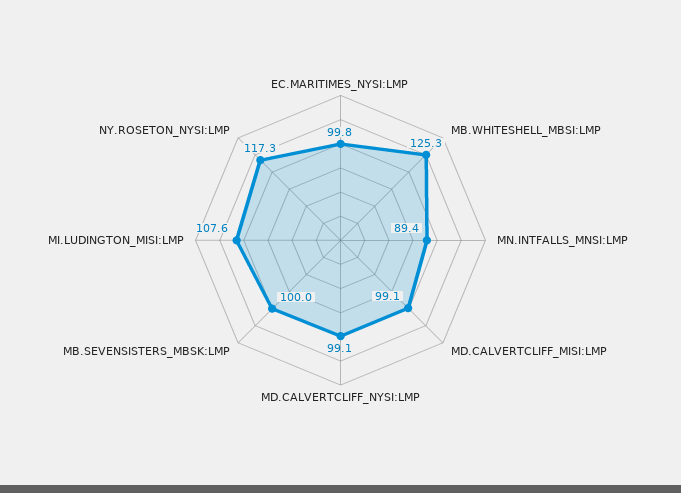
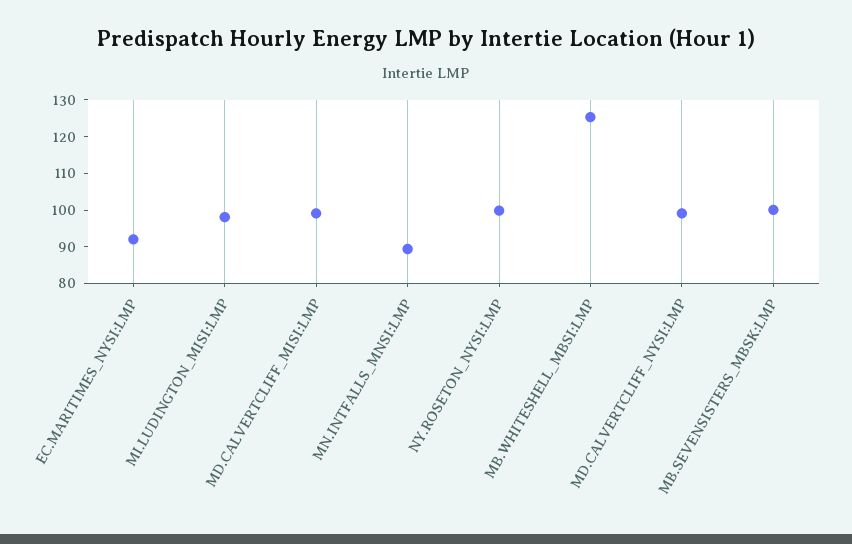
  {
-   "EC.MARITIMES_NYSI:LMP": 99.8,
+   "EC.MARITIMES_NYSI:LMP": 92.5,
    "MB.WHITESHELL_MBSI:LMP": 125.3,
    "MN.INTFALLS_MNSI:LMP": 89.4,
    "MD.CALVERTCLIFF_MISI:LMP": 99.1,
    "MD.CALVERTCLIFF_NYSI:LMP": 99.1,
    "MB.SEVENSISTERS_MBSK:LMP": 100,
-   "MI.LUDINGTON_MISI:LMP": 107.6,
+   "MI.LUDINGTON_MISI:LMP": 97.5,
-   "NY.ROSETON_NYSI:LMP": 117.3
+   "NY.ROSETON_NYSI:LMP": 100
  }

